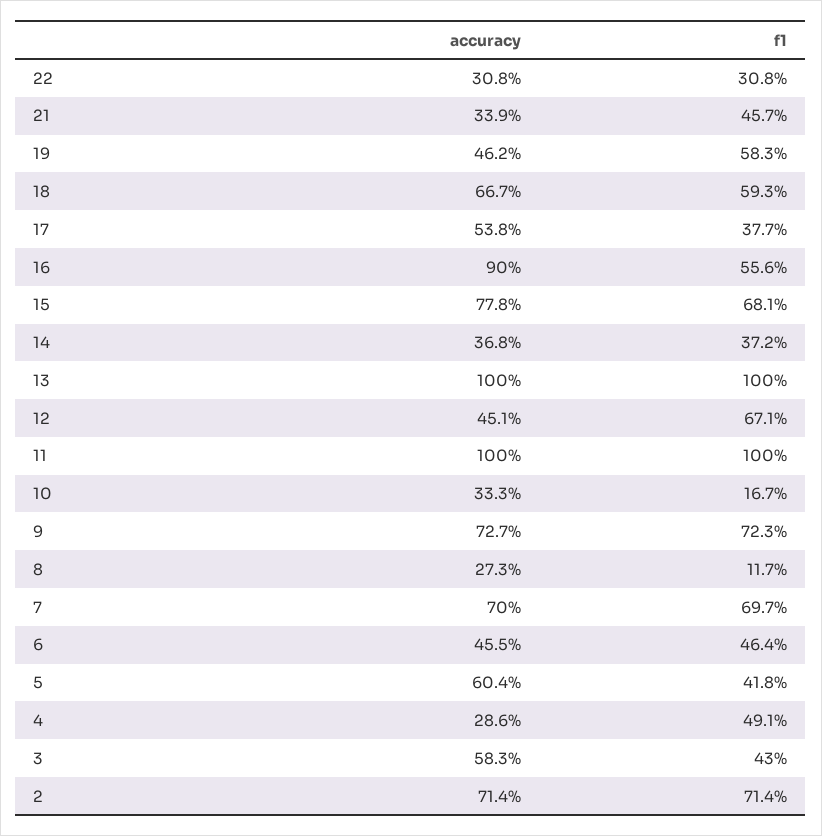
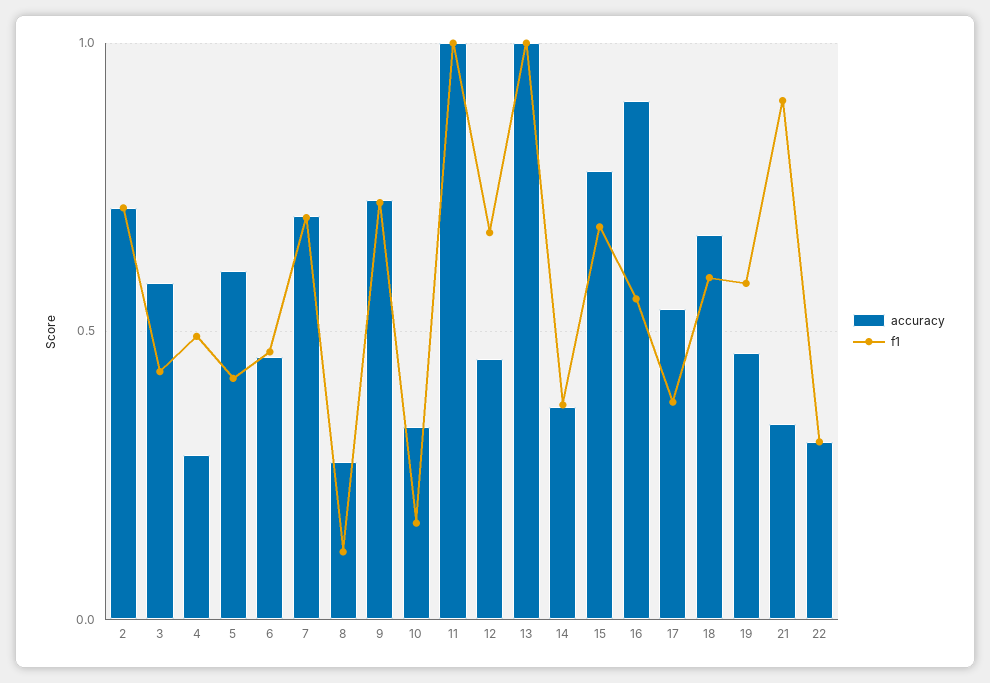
  {
    "accuracy": {
      "22": 0.308,
      "21": 0.339,
      "19": 0.462,
      "18": 0.667,
      "17": 0.538,
      "16": 0.9,
      "15": 0.778,
      "14": 0.368,
      "13": 1,
      "12": 0.451,
      "11": 1,
      "10": 0.333,
      "9": 0.727,
      "8": 0.273,
      "7": 0.7,
      "6": 0.455,
      "5": 0.604,
      "4": 0.286,
      "3": 0.583,
      "2": 0.714
    },
    "f1": {
      "22": 0.308,
-     "21": 0.457,
+     "21": 0.9,
      "19": 0.583,
      "18": 0.593,
      "17": 0.377,
      "16": 0.556,
      "15": 0.681,
      "14": 0.372,
      "13": 1,
      "12": 0.671,
      "11": 1,
      "10": 0.167,
      "9": 0.723,
      "8": 0.117,
      "7": 0.697,
      "6": 0.464,
      "5": 0.418,
      "4": 0.491,
      "3": 0.43,
      "2": 0.714
    }
  }

